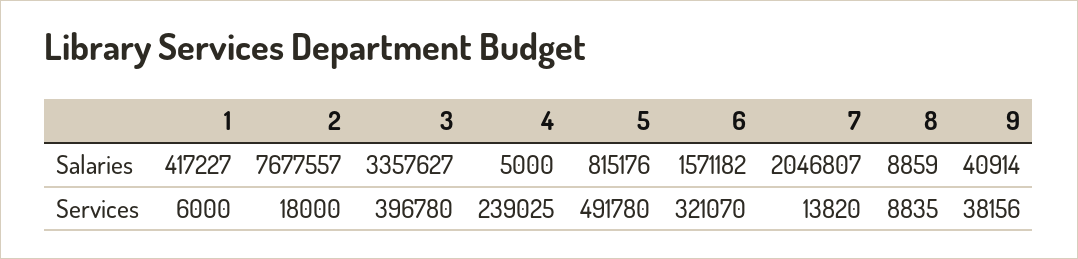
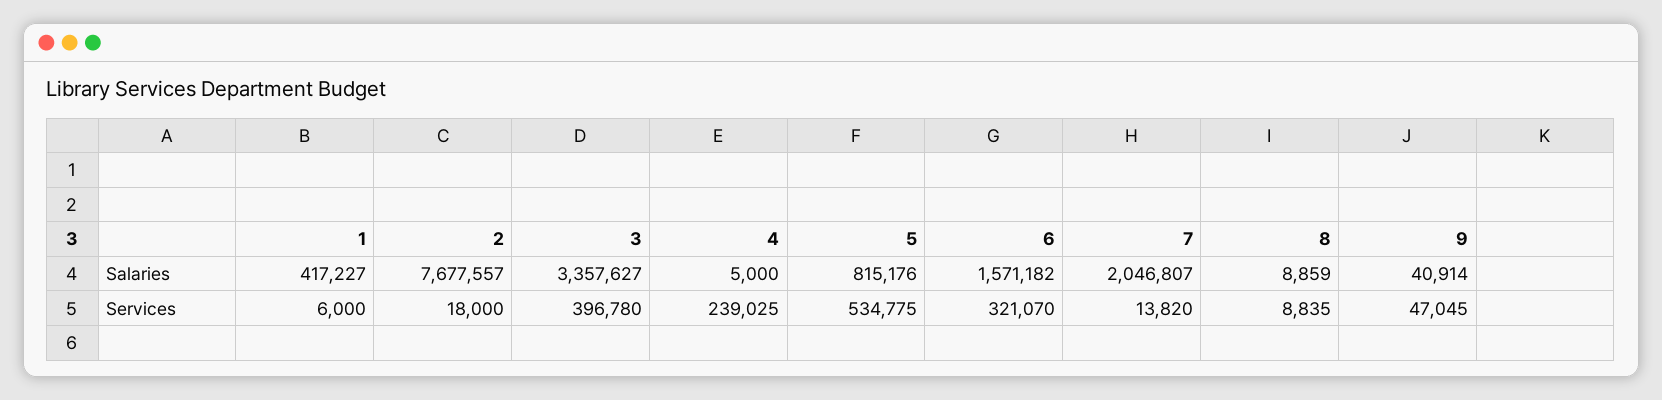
  {
    "1": {
      "Salaries": 417227,
      "Services": 6000
    },
    "2": {
      "Salaries": 7677557,
      "Services": 18000
    },
    "3": {
      "Salaries": 3357627,
      "Services": 396780
    },
    "4": {
      "Salaries": 5000,
      "Services": 239025
    },
    "5": {
      "Salaries": 815176,
-     "Services": 491780
+     "Services": 534775
    },
    "6": {
      "Salaries": 1571182,
      "Services": 321070
    },
    "7": {
      "Salaries": 2046807,
      "Services": 13820
    },
    "8": {
      "Salaries": 8859,
      "Services": 8835
    },
    "9": {
      "Salaries": 40914,
-     "Services": 38156
+     "Services": 47045
    }
  }

